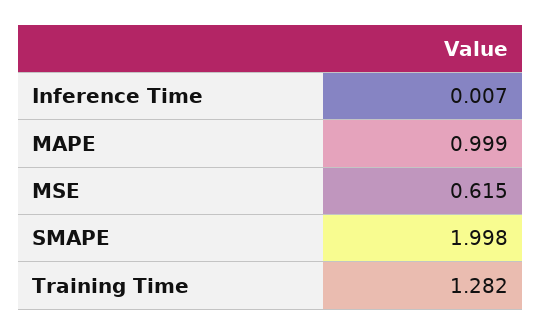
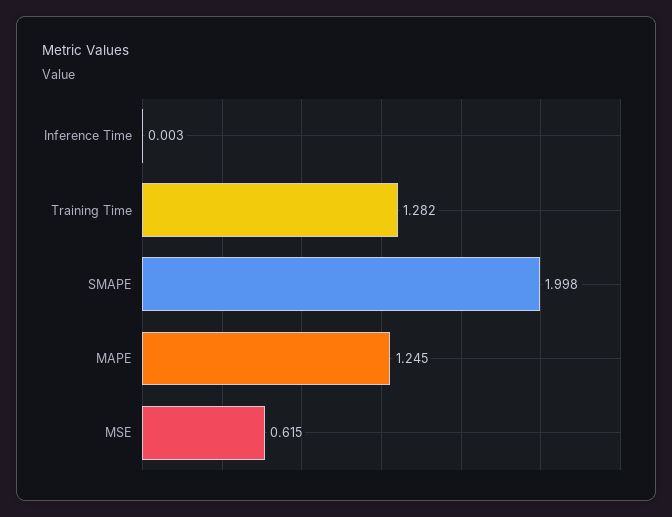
  {
-   "Inference Time": 0.007,
+   "Inference Time": 0.003,
-   "MAPE": 0.999,
+   "MAPE": 1.245,
    "MSE": 0.615,
    "SMAPE": 1.998,
    "Training Time": 1.282
  }

